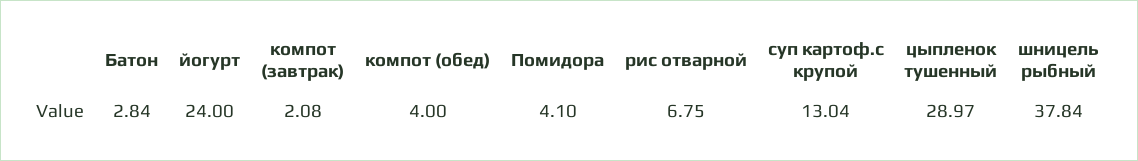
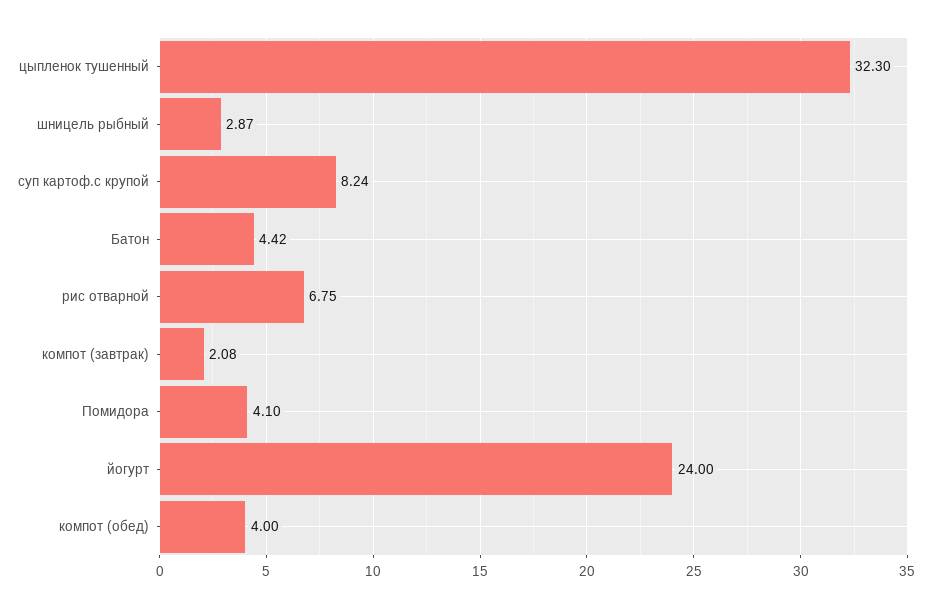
  {
-   "Батон": 2.84,
+   "Батон": 4.42,
    "йогурт": 24,
    "компот (завтрак)": 2.08,
    "компот (обед)": 4,
    "Помидора": 4.1,
    "рис отварной": 6.75,
-   "суп картоф.с крупой": 13.04,
+   "суп картоф.с крупой": 8.24,
-   "цыпленок тушенный": 28.97,
+   "цыпленок тушенный": 32.3,
-   "шницель рыбный": 37.84
+   "шницель рыбный": 2.87
  }

